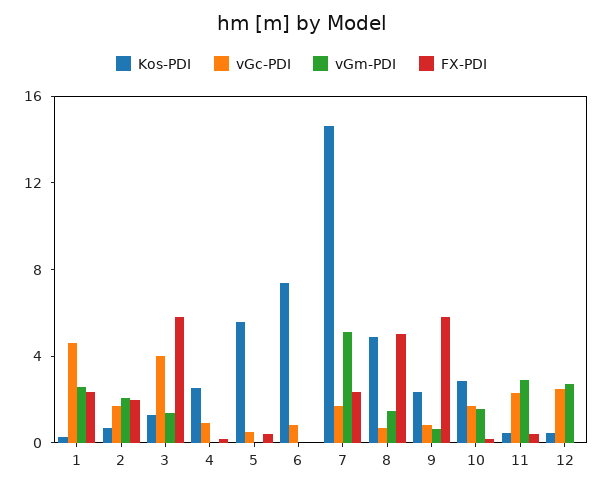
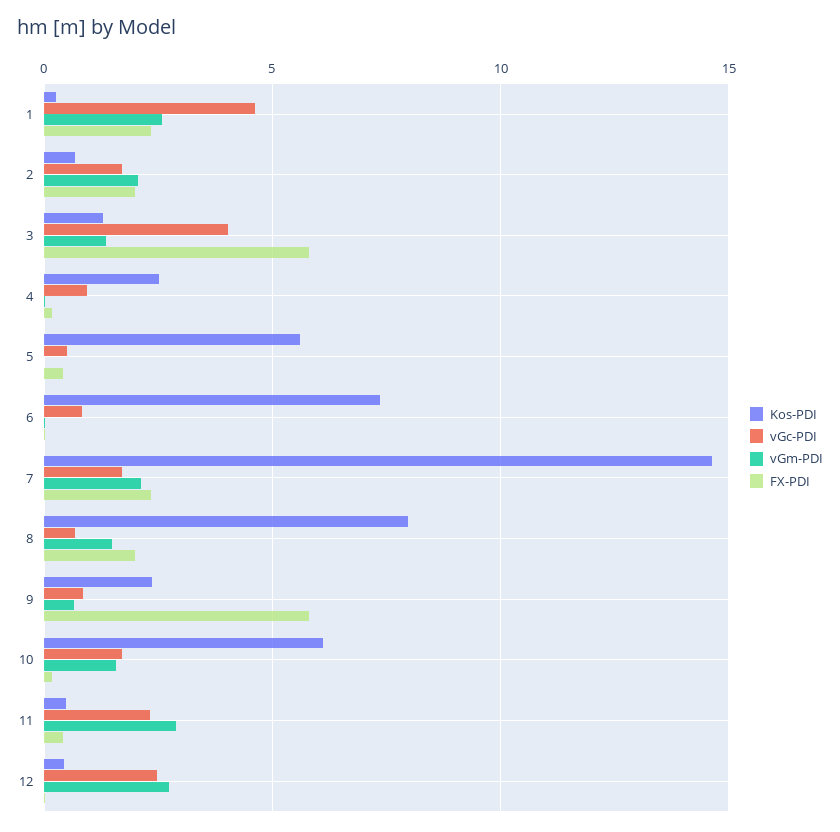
  {
    "Kos-PDI": {
      "1": 0.5,
      "2": 0.5,
      "3": 1.5,
      "4": 2.5,
      "5": 5.5,
      "6": 7.5,
      "7": 14.5,
-     "8": 5,
+     "8": 8,
      "9": 2.5,
-     "10": 3,
+     "10": 6,
      "11": 0.5,
      "12": 0.5
    },
    "vGc-PDI": {
      "1": 4.5,
      "2": 1.5,
      "3": 4,
      "4": 1,
      "5": 0.5,
      "6": 1,
      "7": 1.5,
      "8": 0.5,
      "9": 1,
      "10": 1.5,
      "11": 2.5,
      "12": 2.5
    },
    "vGm-PDI": {
      "1": 2.5,
      "2": 2,
      "3": 1.5,
      "4": 0,
      "5": 0,
      "6": 0,
-     "7": 5,
+     "7": 2,
      "8": 1.5,
      "9": 0.5,
      "10": 1.5,
      "11": 3,
      "12": 2.5
    },
    "FX-PDI": {
      "1": 2.5,
      "2": 2,
      "3": 6,
      "4": 0,
      "5": 0.5,
      "6": 0,
      "7": 2.5,
-     "8": 5,
+     "8": 2,
      "9": 6,
      "10": 0,
      "11": 0.5,
      "12": 0
    }
  }

